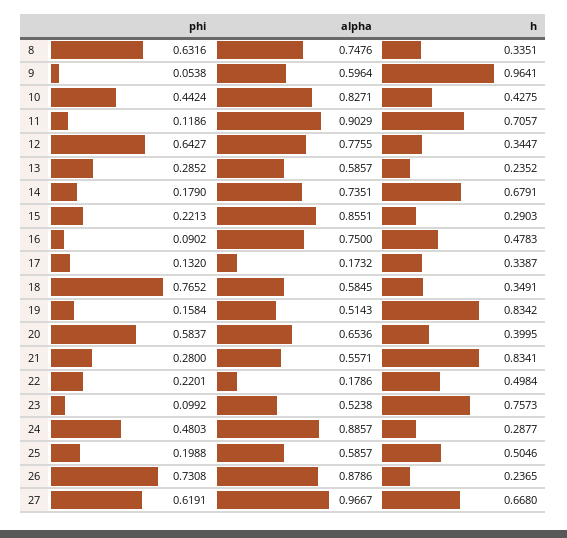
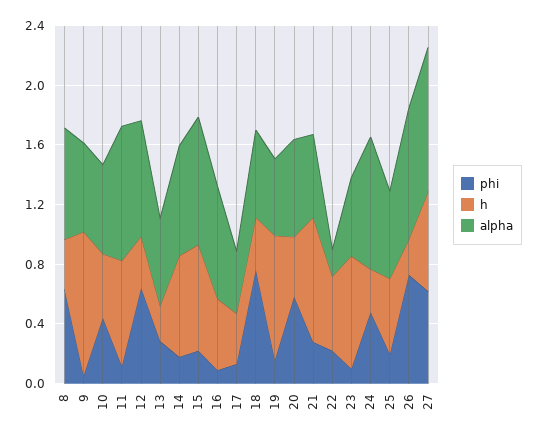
  {
    "phi": {
      "8": 0.6316,
      "9": 0.0538,
      "10": 0.4424,
      "11": 0.1186,
      "12": 0.6427,
      "13": 0.2852,
      "14": 0.179,
      "15": 0.2213,
      "16": 0.0902,
      "17": 0.132,
      "18": 0.7652,
      "19": 0.1584,
      "20": 0.5837,
      "21": 0.28,
      "22": 0.2201,
      "23": 0.0992,
      "24": 0.4803,
      "25": 0.1988,
      "26": 0.7308,
      "27": 0.6191
    },
    "alpha": {
      "8": 0.7476,
      "9": 0.5964,
-     "10": 0.8271,
+     "10": 0.6,
      "11": 0.9029,
      "12": 0.7755,
      "13": 0.5857,
      "14": 0.7351,
      "15": 0.8551,
      "16": 0.75,
-     "17": 0.1732,
+     "17": 0.4,
      "18": 0.5845,
      "19": 0.5143,
      "20": 0.6536,
      "21": 0.5571,
      "22": 0.1786,
      "23": 0.5238,
      "24": 0.8857,
      "25": 0.5857,
      "26": 0.8786,
      "27": 0.9667
    },
    "h": {
      "8": 0.3351,
      "9": 0.9641,
      "10": 0.4275,
      "11": 0.7057,
      "12": 0.3447,
      "13": 0.2352,
      "14": 0.6791,
-     "15": 0.2903,
+     "15": 0.7,
      "16": 0.4783,
      "17": 0.3387,
      "18": 0.3491,
      "19": 0.8342,
      "20": 0.3995,
      "21": 0.8341,
      "22": 0.4984,
      "23": 0.7573,
      "24": 0.2877,
      "25": 0.5046,
      "26": 0.2365,
      "27": 0.668
    }
  }

